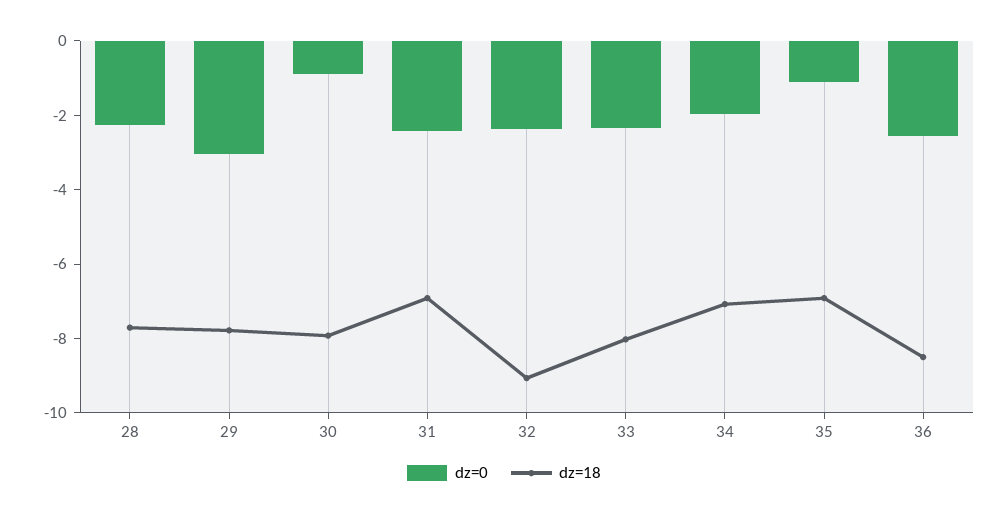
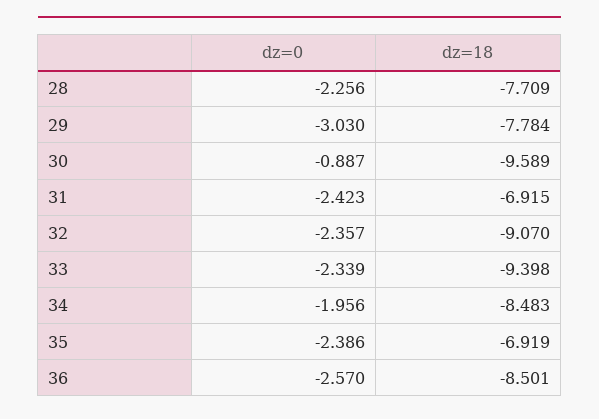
  {
    "dz=0": {
      "28": -2.256,
      "29": -3.03,
      "30": -0.887,
      "31": -2.423,
      "32": -2.357,
      "33": -2.339,
      "34": -1.956,
-     "35": -1,
+     "35": -2.386,
      "36": -2.57
    },
    "dz=18": {
      "28": -7.709,
      "29": -7.784,
-     "30": -8,
+     "30": -9.589,
      "31": -6.915,
      "32": -9.07,
-     "33": -8,
+     "33": -9.398,
-     "34": -7,
+     "34": -8.483,
      "35": -6.919,
      "36": -8.501
    }
  }

